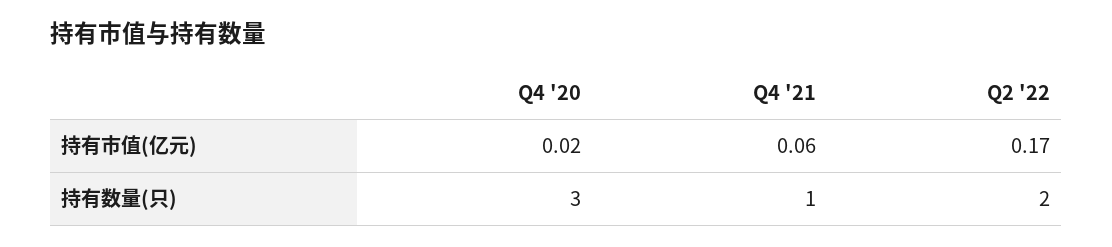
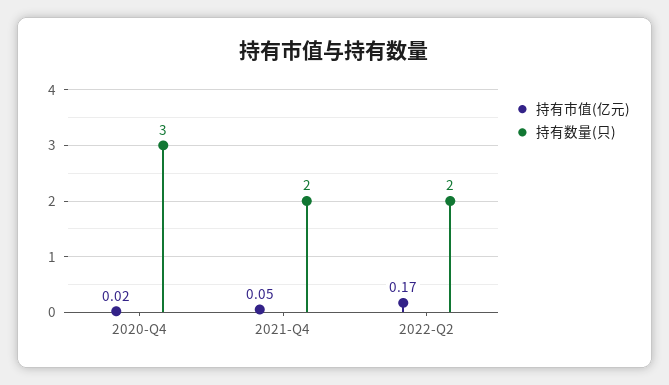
  {
    "持有市值(亿元)": {
      "Q4 '20": 0.02,
-     "Q4 '21": 0.06,
+     "Q4 '21": 0.05,
      "Q2 '22": 0.17
    },
    "持有数量(只)": {
      "Q4 '20": 3,
-     "Q4 '21": 1,
+     "Q4 '21": 2,
      "Q2 '22": 2
    }
  }

